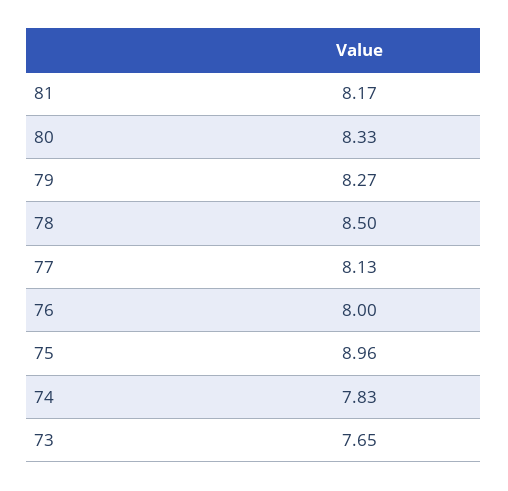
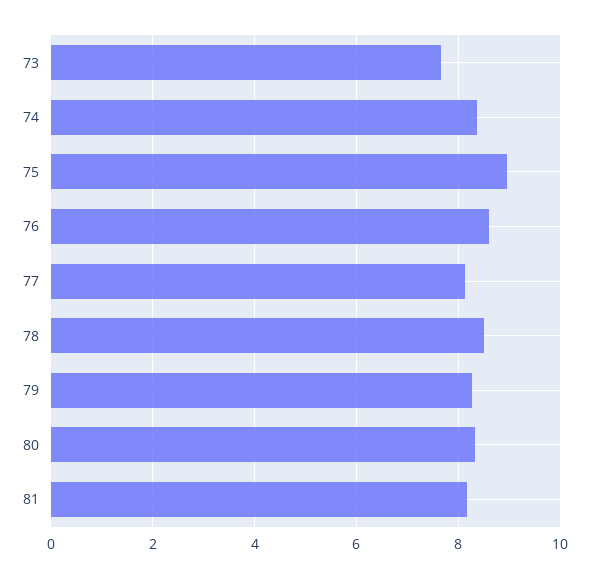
  {
    "81": 8.17,
    "80": 8.33,
    "79": 8.27,
    "78": 8.5,
    "77": 8.13,
-   "76": 8,
+   "76": 8.6,
    "75": 8.96,
-   "74": 7.83,
+   "74": 8.4,
    "73": 7.65
  }

